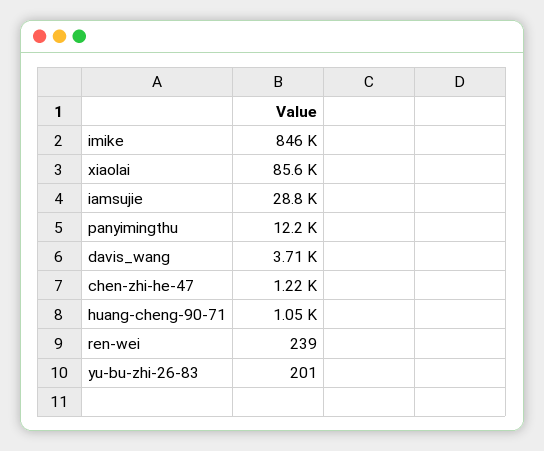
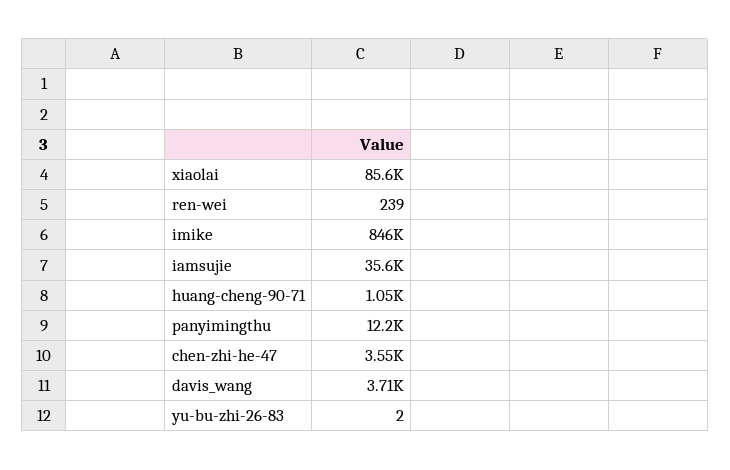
  {
    "imike": 846000,
    "xiaolai": 85600,
-   "iamsujie": 28800,
+   "iamsujie": 35600,
    "panyimingthu": 12200,
    "davis_wang": 3710,
-   "chen-zhi-he-47": 1220,
+   "chen-zhi-he-47": 3550,
    "huang-cheng-90-71": 1050,
    "ren-wei": 239,
-   "yu-bu-zhi-26-83": 201
+   "yu-bu-zhi-26-83": 2
  }

